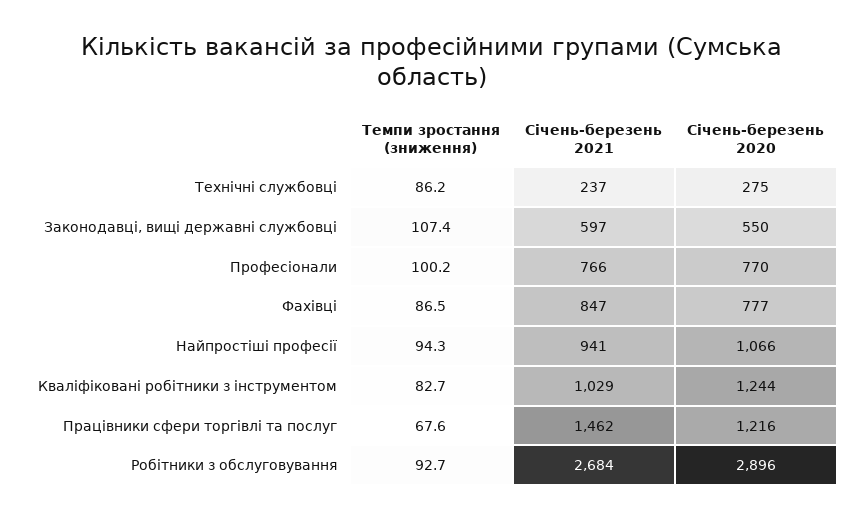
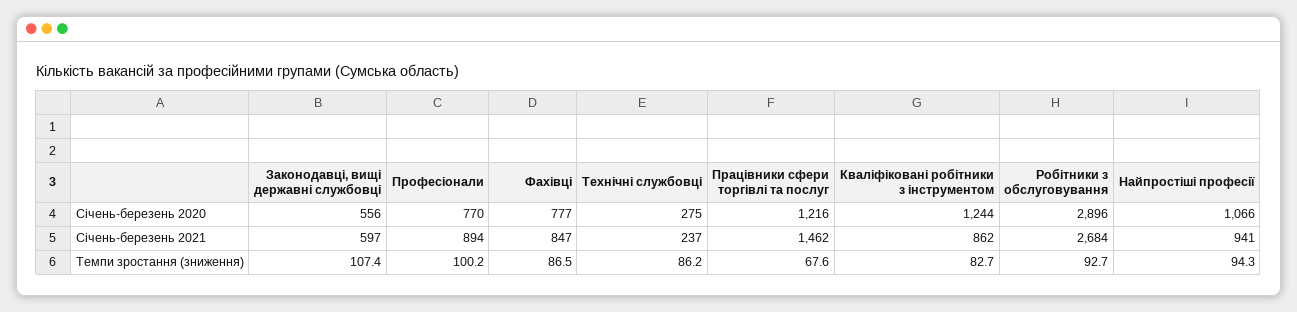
  {
    "Темпи зростання (зниження)": {
      "Технічні службовці": 86.2,
      "Законодавці, вищі державні службовці": 107.4,
      "Професіонали": 100.2,
      "Фахівці": 86.5,
      "Найпростіші професії": 94.3,
      "Кваліфіковані робітники з інструментом": 82.7,
      "Працівники сфери торгівлі та послуг": 67.6,
      "Робітники з обслуговування": 92.7
    },
    "Січень-березень 2021": {
      "Технічні службовці": 237,
      "Законодавці, вищі державні службовці": 597,
-     "Професіонали": 766,
+     "Професіонали": 894,
      "Фахівці": 847,
      "Найпростіші професії": 941,
-     "Кваліфіковані робітники з інструментом": 1029,
+     "Кваліфіковані робітники з інструментом": 862,
      "Працівники сфери торгівлі та послуг": 1462,
      "Робітники з обслуговування": 2684
    },
    "Січень-березень 2020": {
      "Технічні службовці": 275,
-     "Законодавці, вищі державні службовці": 550,
+     "Законодавці, вищі державні службовці": 556,
      "Професіонали": 770,
      "Фахівці": 777,
      "Найпростіші професії": 1066,
      "Кваліфіковані робітники з інструментом": 1244,
      "Працівники сфери торгівлі та послуг": 1216,
      "Робітники з обслуговування": 2896
    }
  }

